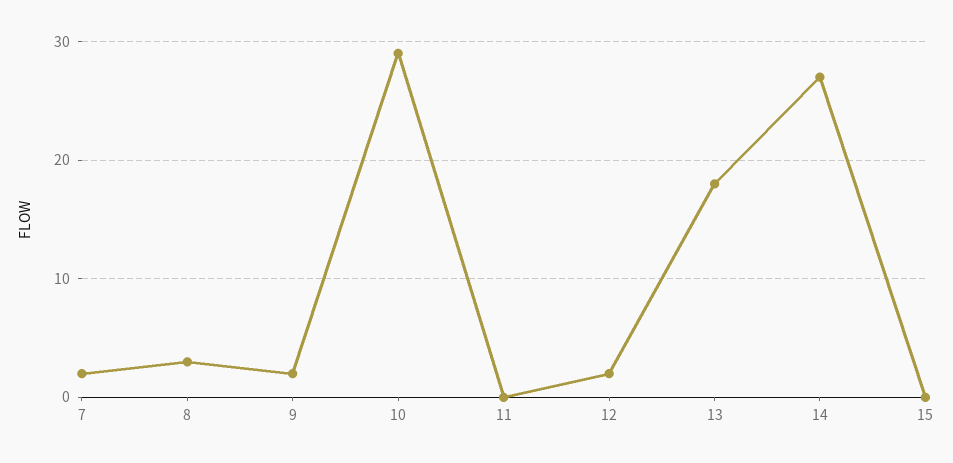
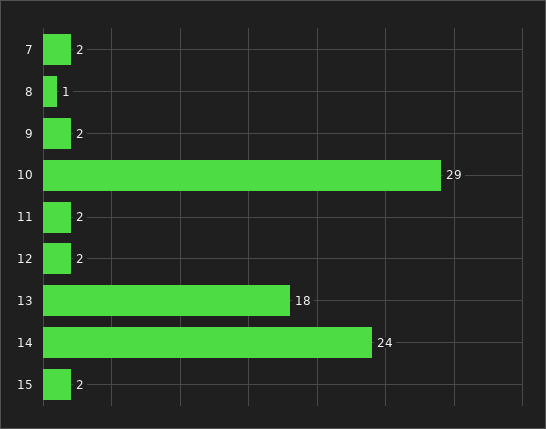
  {
    "7": 2,
-   "8": 3,
+   "8": 1,
    "9": 2,
    "10": 29,
-   "11": 0,
+   "11": 2,
    "12": 2,
    "13": 18,
-   "14": 27,
+   "14": 24,
-   "15": 0
+   "15": 2
  }

